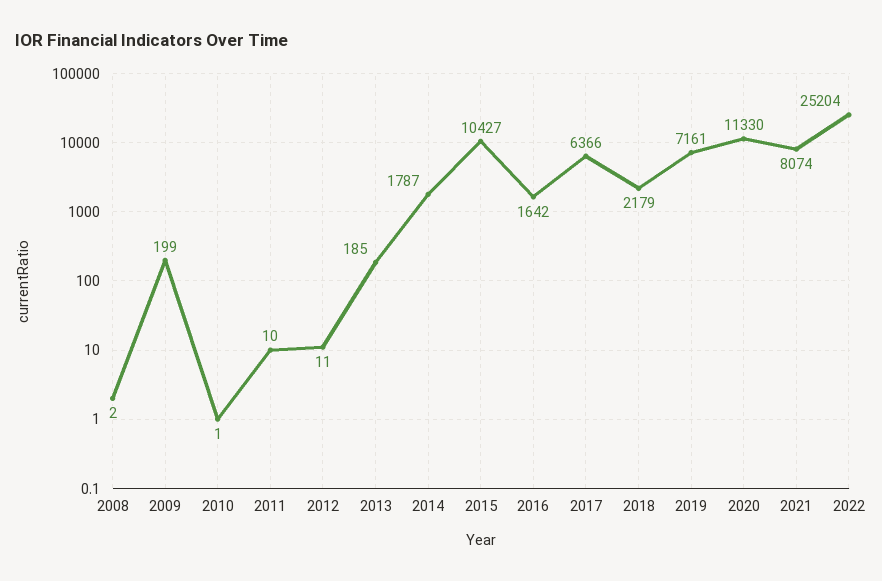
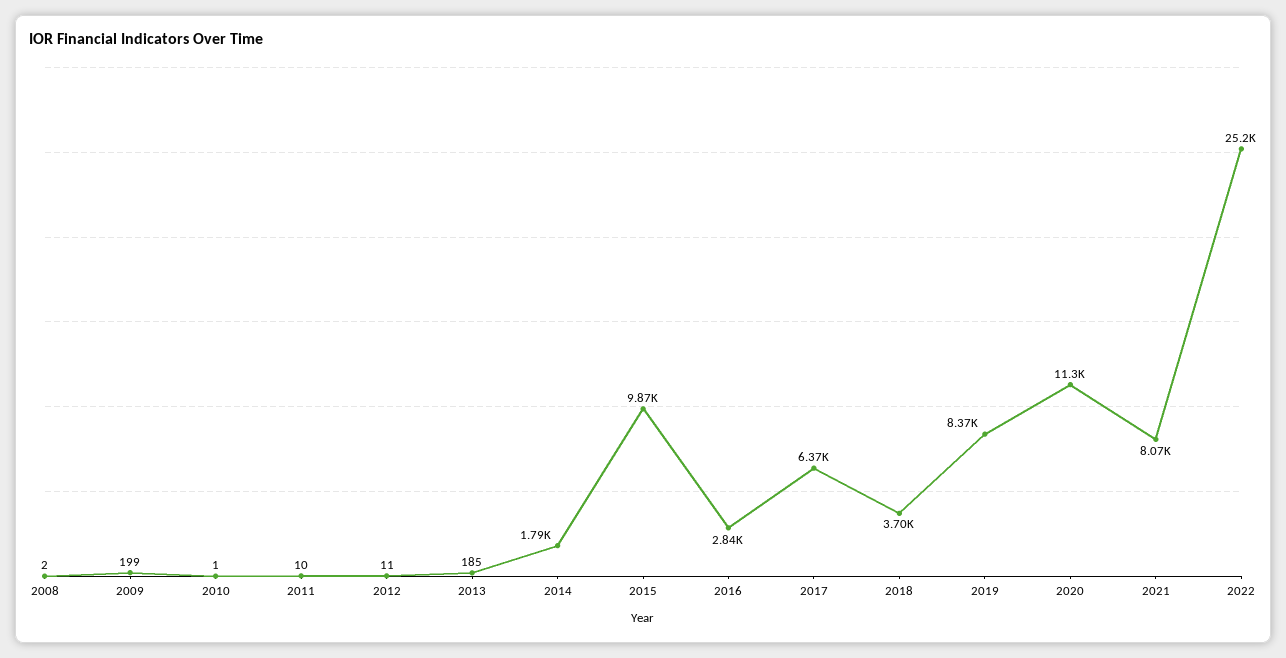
  {
    "2008": 2,
    "2009": 199,
    "2010": 1,
    "2011": 10,
    "2012": 11,
    "2013": 185,
    "2014": 1787,
-   "2015": 10427,
+   "2015": 9870,
-   "2016": 1642,
+   "2016": 2840,
    "2017": 6366,
-   "2018": 2179,
+   "2018": 3700,
-   "2019": 7161,
+   "2019": 8370,
    "2020": 11330,
    "2021": 8074,
    "2022": 25204
  }

